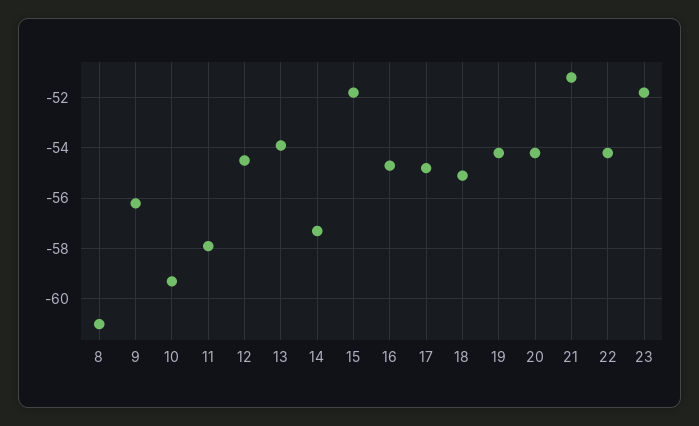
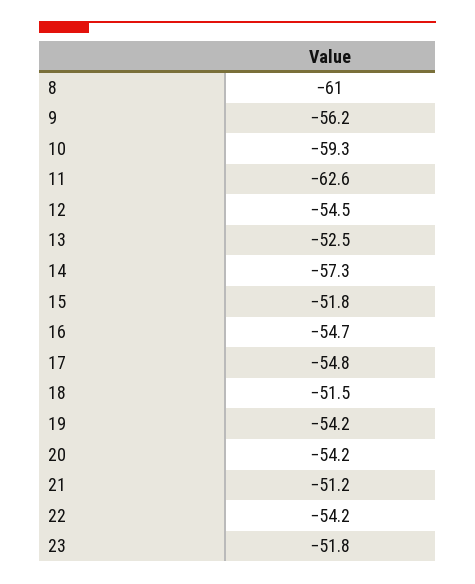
  {
    "8": -61,
    "9": -56.2,
    "10": -59.3,
-   "11": -58,
+   "11": -62.6,
    "12": -54.5,
-   "13": -54,
+   "13": -52.5,
    "14": -57.3,
    "15": -51.8,
    "16": -54.7,
    "17": -54.8,
-   "18": -55,
+   "18": -51.5,
    "19": -54.2,
    "20": -54.2,
    "21": -51.2,
    "22": -54.2,
    "23": -51.8
  }

